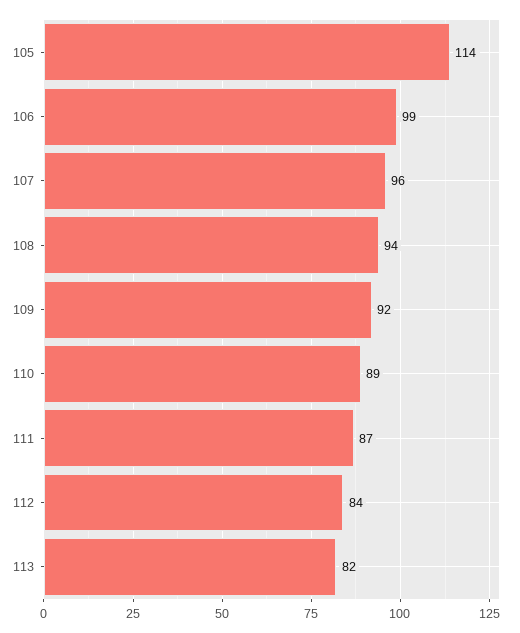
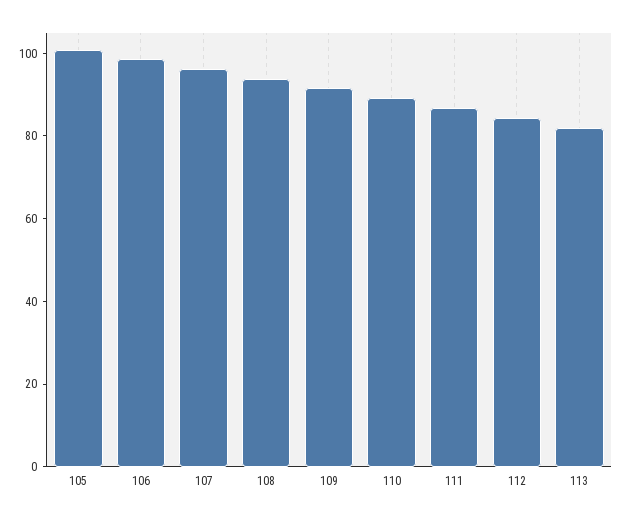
  {
-   "105": 114,
+   "105": 100,
    "106": 99,
    "107": 96,
    "108": 94,
    "109": 92,
    "110": 89,
    "111": 87,
    "112": 84,
    "113": 82
  }

